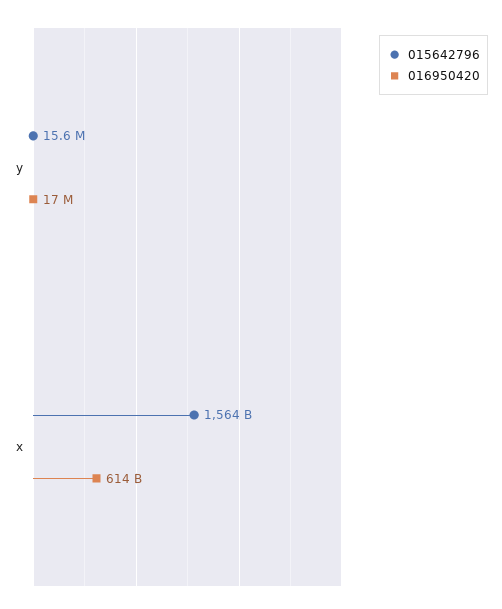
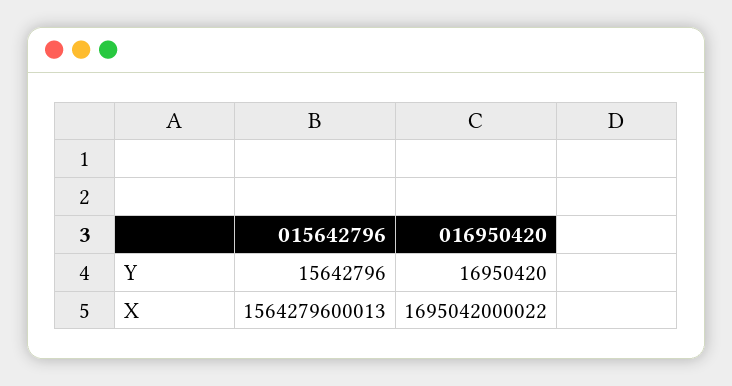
  {
    "015642796": {
      "y": 15642796,
      "x": 1564279600013
    },
    "016950420": {
      "y": 16950420,
-     "x": 614000000000
+     "x": 1695042000022
    }
  }

